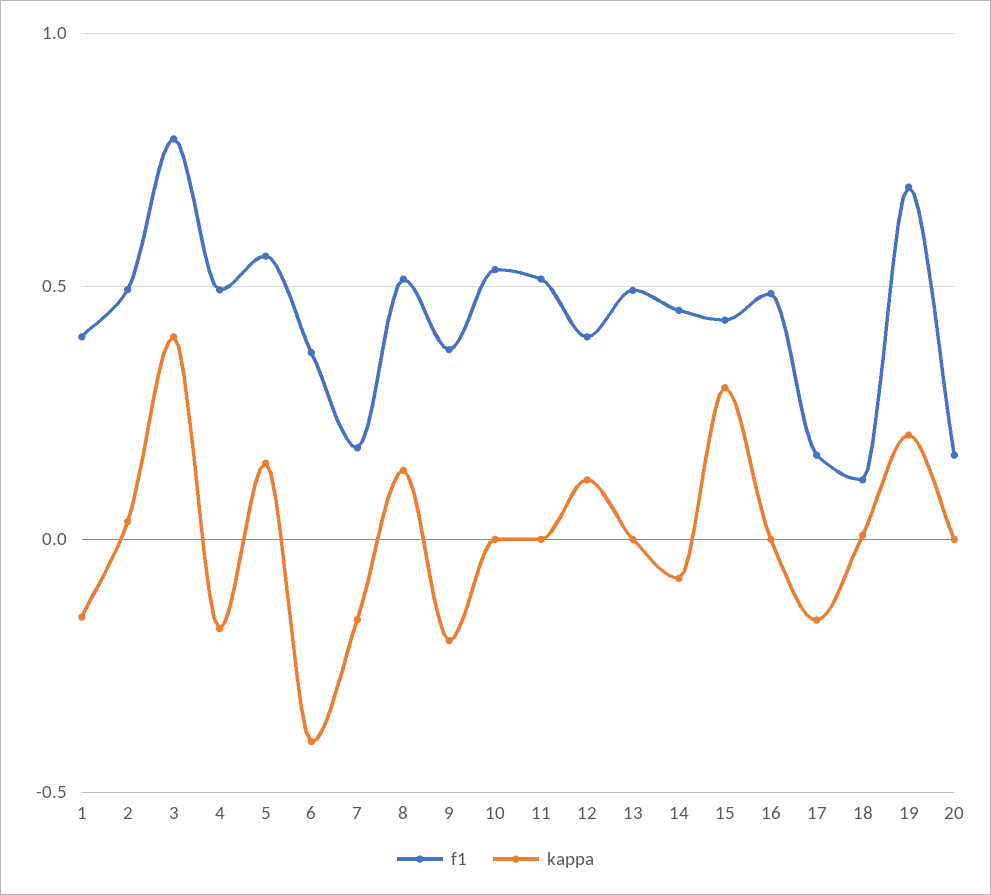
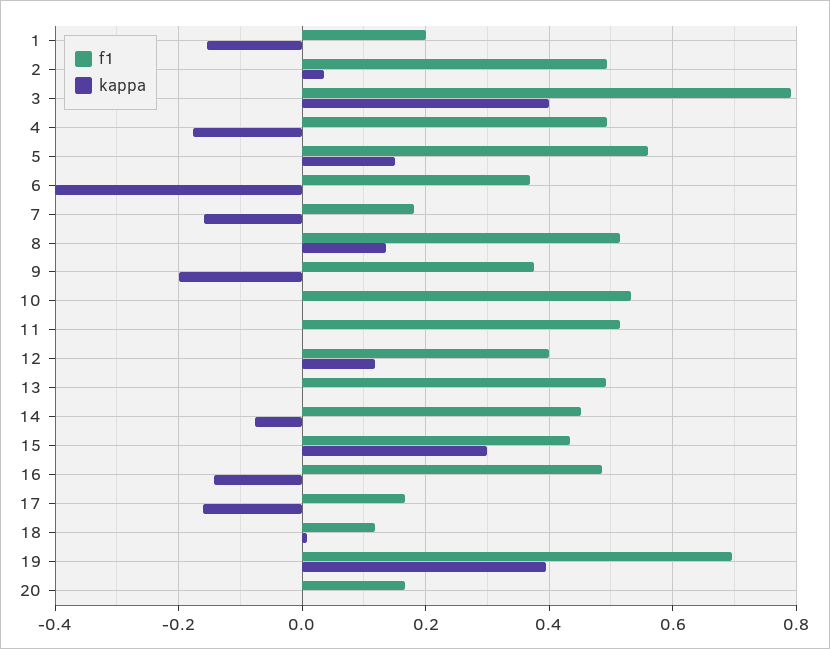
  {
    "f1": {
-     "1": 0.4,
+     "1": 0.2,
      "2": 0.5,
      "3": 0.8,
      "4": 0.5,
      "5": 0.56,
      "6": 0.36,
      "7": 0.18,
      "8": 0.52,
      "9": 0.38,
      "10": 0.54,
      "11": 0.52,
      "12": 0.4,
      "13": 0.5,
      "14": 0.46,
      "15": 0.44,
      "16": 0.48,
      "17": 0.16,
      "18": 0.12,
      "19": 0.7,
      "20": 0.16
    },
    "kappa": {
      "1": -0.16,
      "2": 0.04,
      "3": 0.4,
      "4": -0.18,
      "5": 0.16,
      "6": -0.4,
      "7": -0.16,
      "8": 0.14,
      "9": -0.2,
      "10": 0,
      "11": 0,
      "12": 0.12,
      "13": 0,
      "14": -0.08,
      "15": 0.3,
-     "16": 0,
+     "16": -0.14,
      "17": -0.16,
      "18": 0,
-     "19": 0.2,
+     "19": 0.4,
      "20": 0
    }
  }

